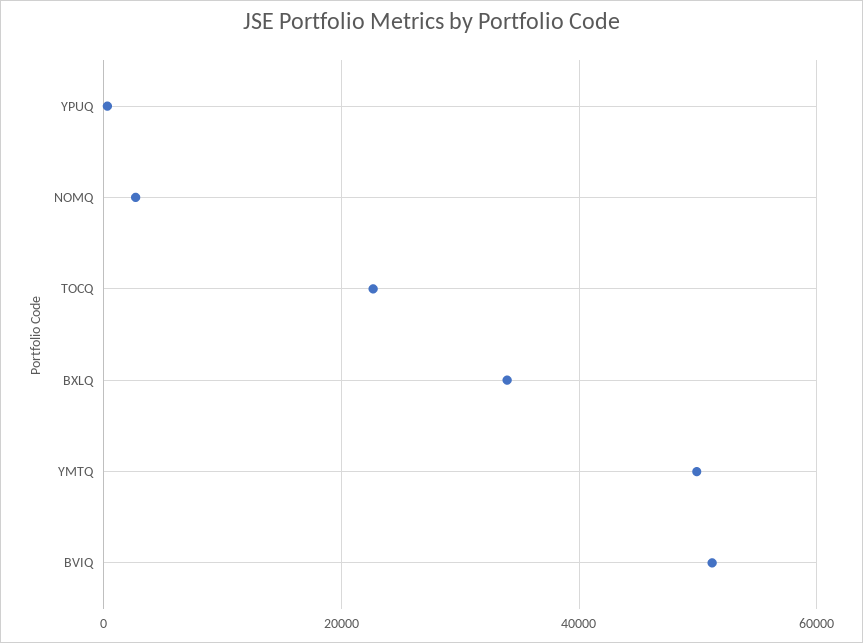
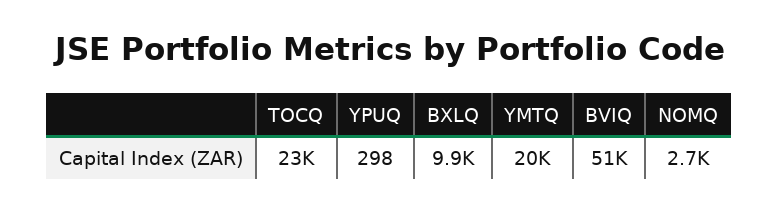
  {
    "YPUQ": 298,
    "NOMQ": 2700,
    "TOCQ": 23000,
-   "BXLQ": 34000,
+   "BXLQ": 9900,
-   "YMTQ": 50000,
+   "YMTQ": 20000,
    "BVIQ": 51000
  }

